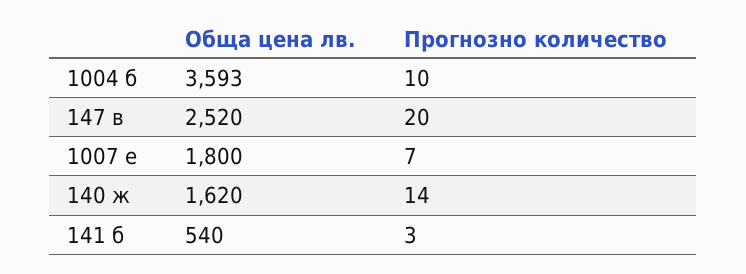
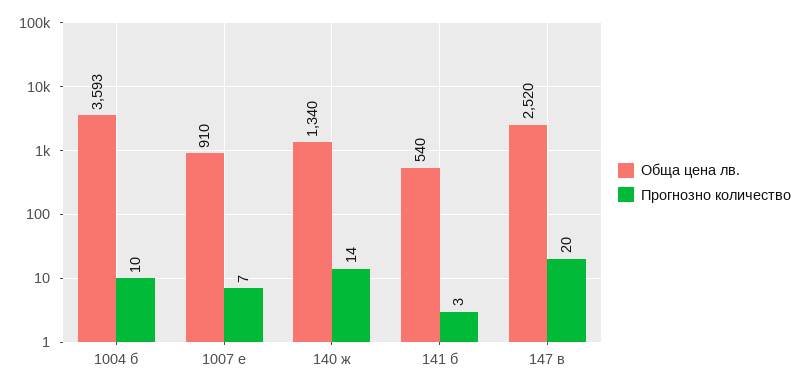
  {
    "Обща цена лв.": {
      "1004 б": 3593,
      "147 в": 2520,
-     "1007 е": 1800,
+     "1007 е": 910,
-     "140 ж": 1620,
+     "140 ж": 1340,
      "141 б": 540
    },
    "Прогнозно количество": {
      "1004 б": 10,
      "147 в": 20,
      "1007 е": 7,
      "140 ж": 14,
      "141 б": 3
    }
  }

